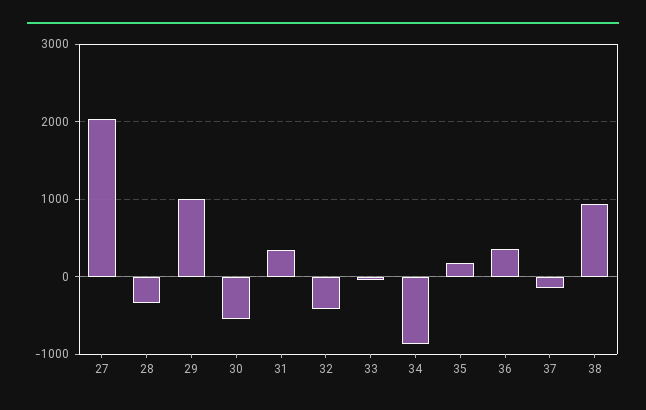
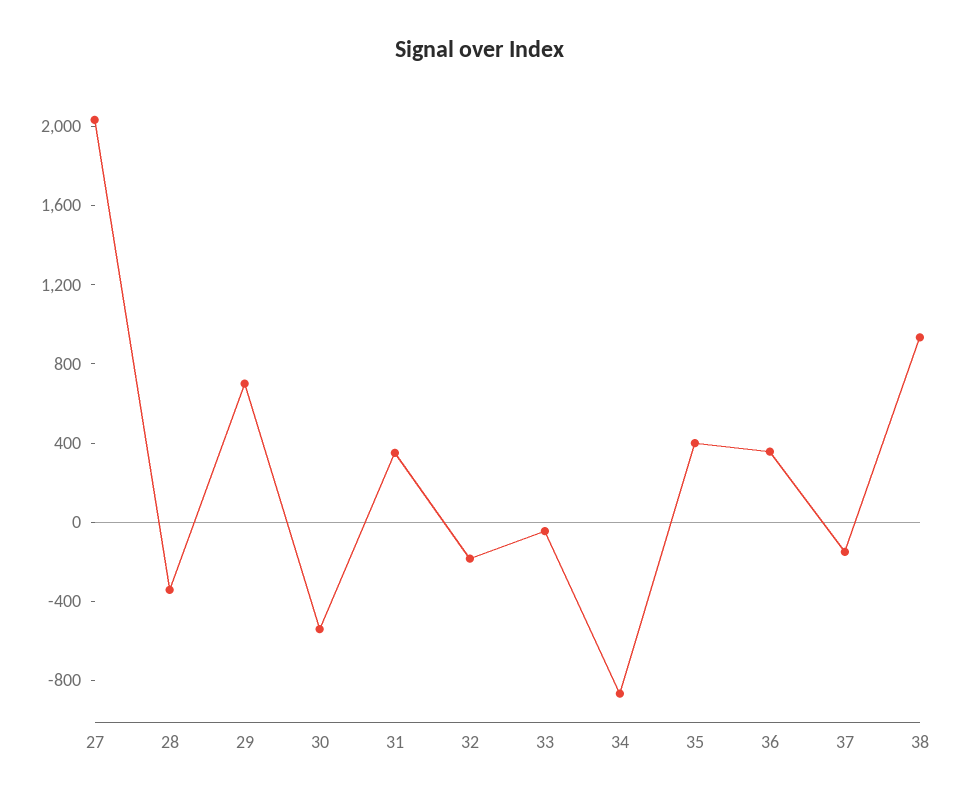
  {
    "27": 2000,
    "28": -300,
-   "29": 1000,
+   "29": 700,
    "30": -500,
    "31": 400,
-   "32": -400,
+   "32": -200,
    "33": 0,
    "34": -900,
-   "35": 200,
+   "35": 400,
    "36": 400,
    "37": -200,
    "38": 900
  }

